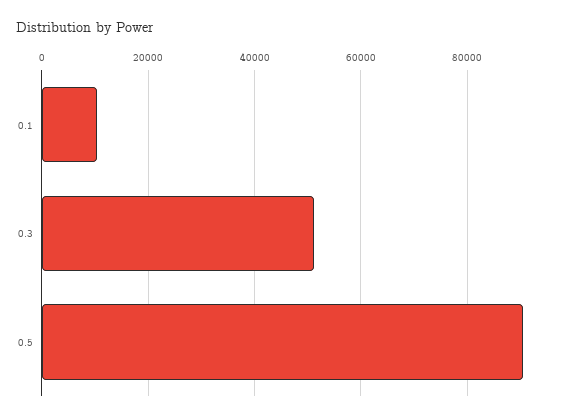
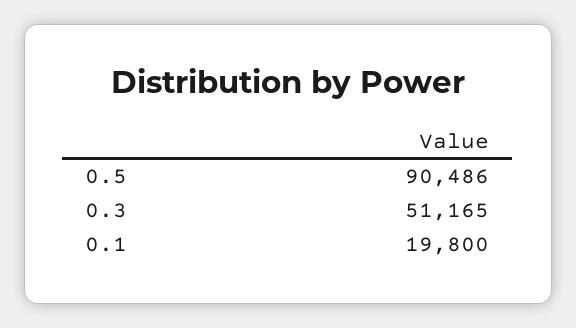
  {
-   "0.1": 10000,
+   "0.1": 19800,
    "0.3": 51165,
    "0.5": 90486
  }

